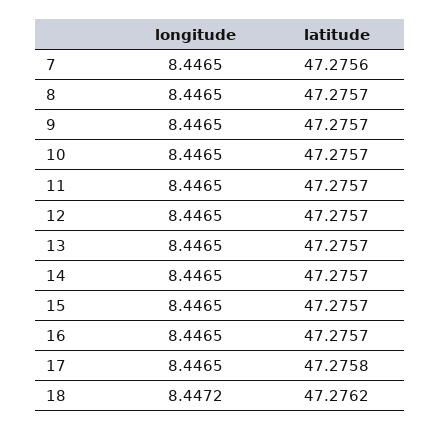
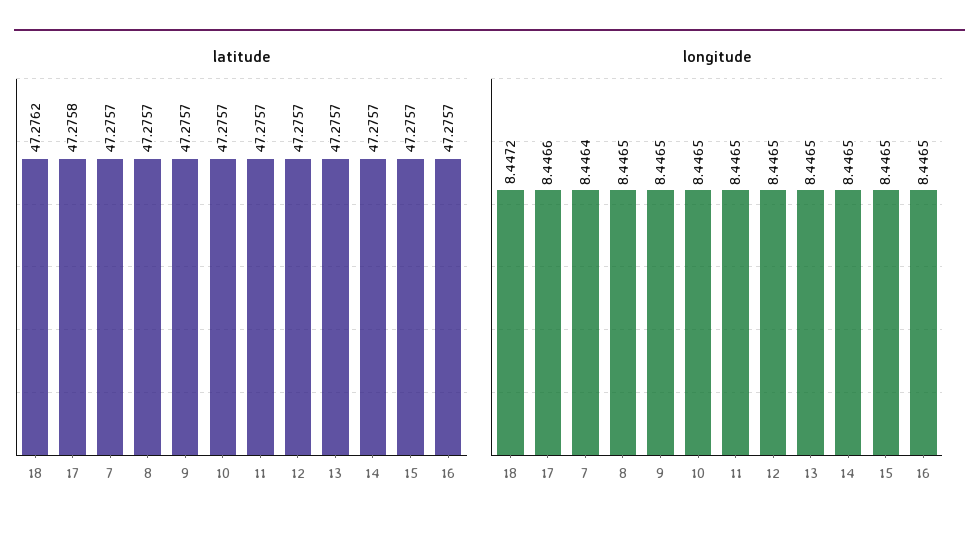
  {
    "longitude": {
-     "7": 8.4465,
+     "7": 8.4464,
      "8": 8.4465,
      "9": 8.4465,
      "10": 8.4465,
      "11": 8.4465,
      "12": 8.4465,
      "13": 8.4465,
      "14": 8.4465,
      "15": 8.4465,
      "16": 8.4465,
-     "17": 8.4465,
+     "17": 8.4466,
      "18": 8.4472
    },
    "latitude": {
-     "7": 47.2756,
+     "7": 47.2757,
      "8": 47.2757,
      "9": 47.2757,
      "10": 47.2757,
      "11": 47.2757,
      "12": 47.2757,
      "13": 47.2757,
      "14": 47.2757,
      "15": 47.2757,
      "16": 47.2757,
      "17": 47.2758,
      "18": 47.2762
    }
  }

